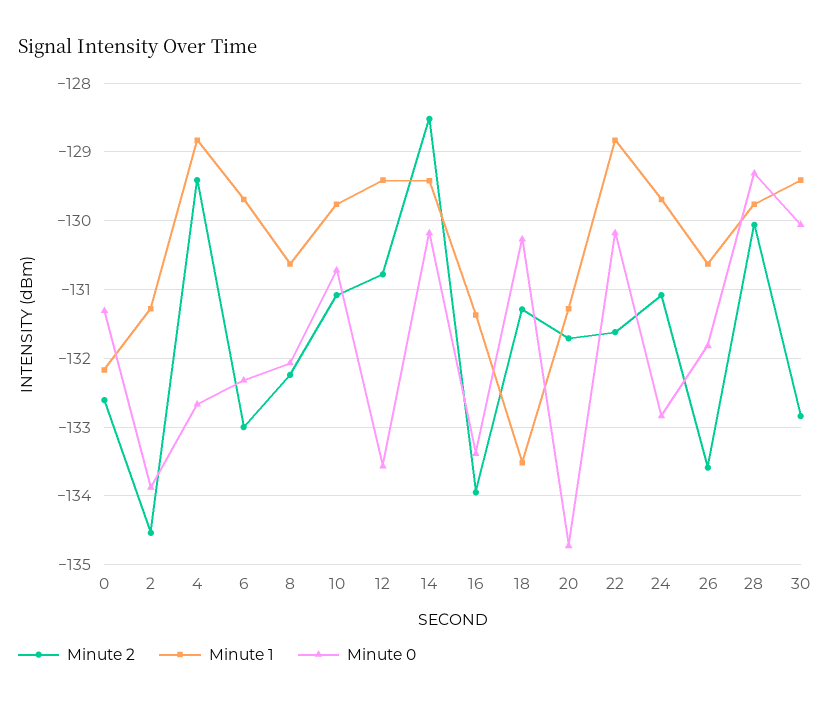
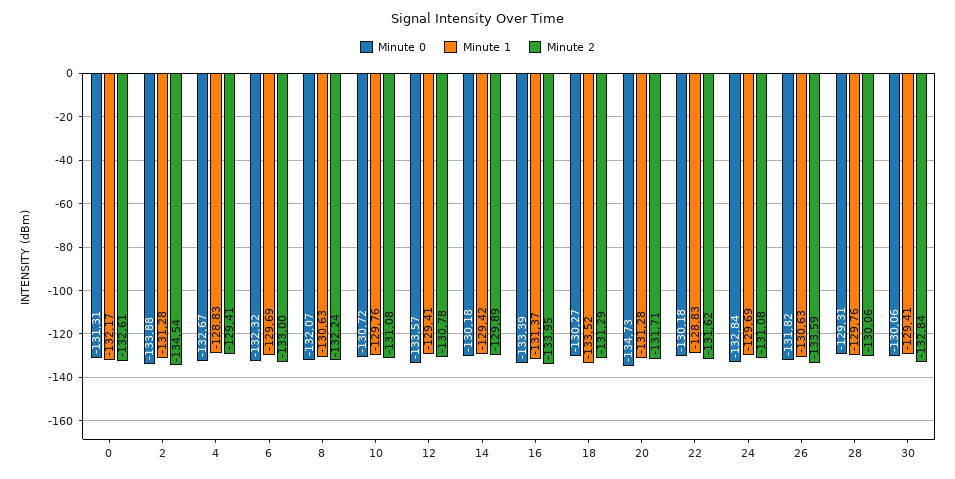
  {
    "Minute 2": {
      "0": -132.61,
      "2": -134.54,
      "4": -129.41,
      "6": -133,
      "8": -132.24,
      "10": -131.08,
      "12": -130.78,
-     "14": -128.5,
+     "14": -129.89,
      "16": -133.95,
      "18": -131.29,
      "20": -131.71,
      "22": -131.62,
      "24": -131.08,
      "26": -133.59,
      "28": -130.06,
      "30": -132.84
    },
    "Minute 1": {
      "0": -132.17,
      "2": -131.28,
      "4": -128.83,
      "6": -129.69,
      "8": -130.63,
      "10": -129.76,
      "12": -129.41,
      "14": -129.42,
      "16": -131.37,
      "18": -133.52,
      "20": -131.28,
      "22": -128.83,
      "24": -129.69,
      "26": -130.63,
      "28": -129.76,
      "30": -129.41
    },
    "Minute 0": {
      "0": -131.31,
      "2": -133.88,
      "4": -132.67,
      "6": -132.32,
      "8": -132.07,
      "10": -130.72,
      "12": -133.57,
      "14": -130.18,
      "16": -133.39,
      "18": -130.27,
      "20": -134.73,
      "22": -130.18,
      "24": -132.84,
      "26": -131.82,
      "28": -129.31,
      "30": -130.06
    }
  }

